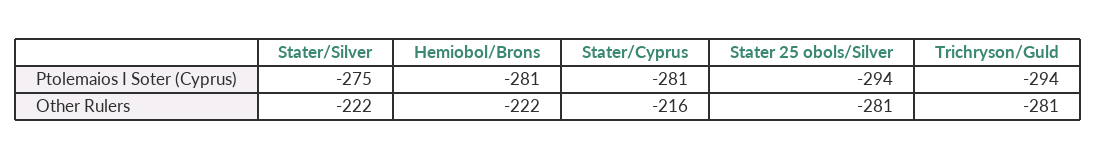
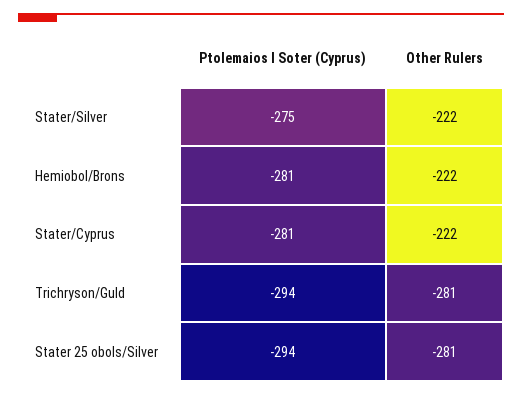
  {
    "Stater/Silver": {
      "Ptolemaios I Soter (Cyprus)": -275,
      "Other Rulers": -222
    },
    "Hemiobol/Brons": {
      "Ptolemaios I Soter (Cyprus)": -281,
      "Other Rulers": -222
    },
    "Stater/Cyprus": {
      "Ptolemaios I Soter (Cyprus)": -281,
-     "Other Rulers": -216
+     "Other Rulers": -222
    },
    "Stater 25 obols/Silver": {
      "Ptolemaios I Soter (Cyprus)": -294,
      "Other Rulers": -281
    },
    "Trichryson/Guld": {
      "Ptolemaios I Soter (Cyprus)": -294,
      "Other Rulers": -281
    }
  }

